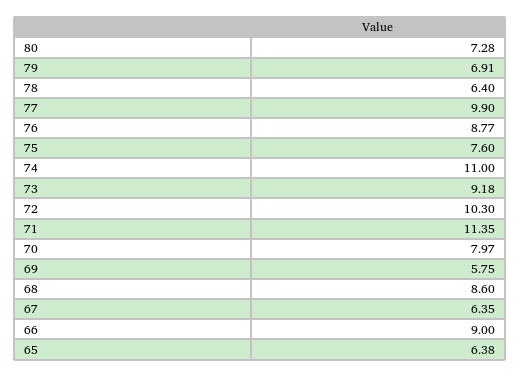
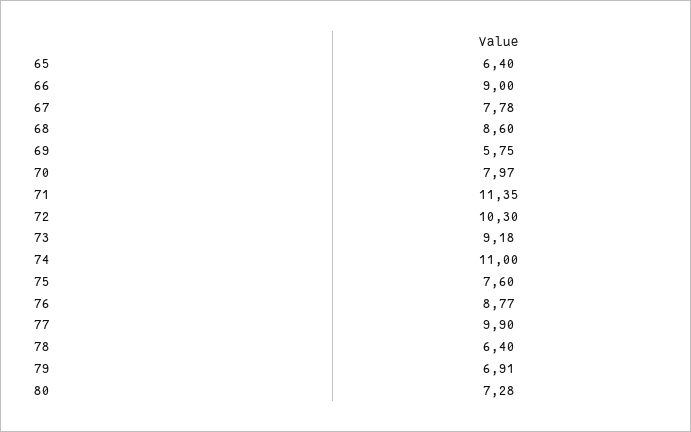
  {
    "80": 7.28,
    "79": 6.91,
    "78": 6.4,
    "77": 9.9,
    "76": 8.77,
    "75": 7.6,
    "74": 11,
    "73": 9.18,
    "72": 10.3,
    "71": 11.35,
    "70": 7.97,
    "69": 5.75,
    "68": 8.6,
-   "67": 6.35,
+   "67": 7.78,
    "66": 9,
-   "65": 6.38
+   "65": 6.4
  }

